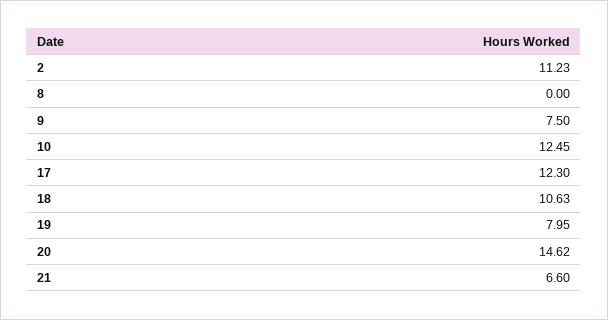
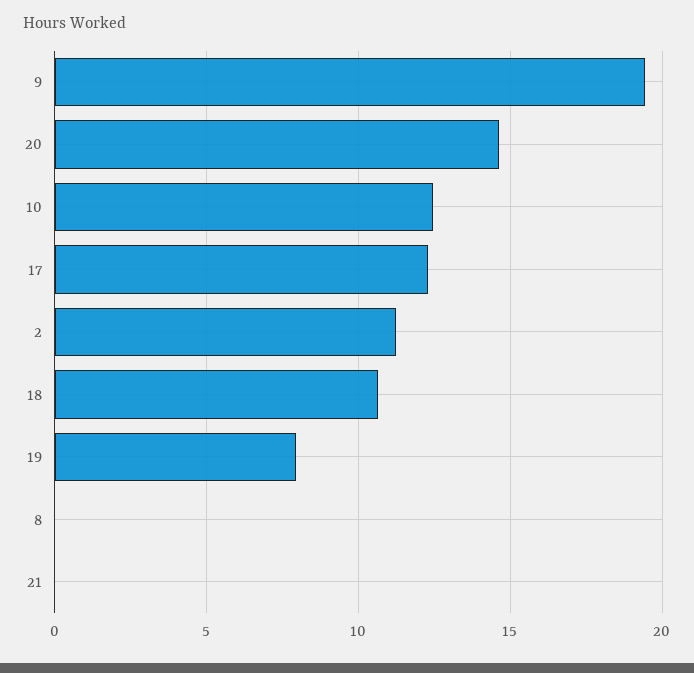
  {
    "2": 11.23,
    "8": 0,
-   "9": 7.5,
+   "9": 19.5,
    "10": 12.45,
    "17": 12.3,
    "18": 10.63,
    "19": 7.95,
    "20": 14.62,
-   "21": 6.6
+   "21": 0
  }

